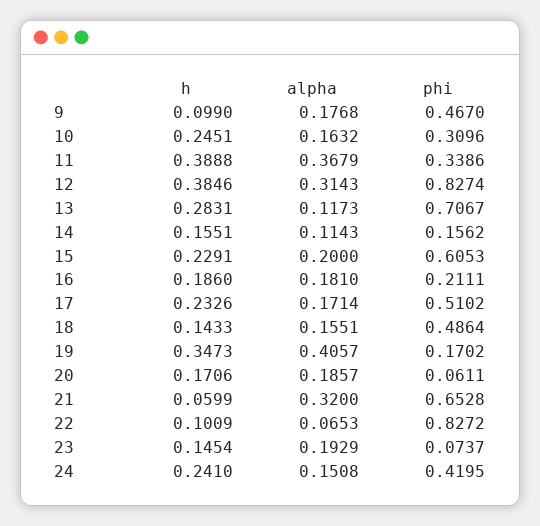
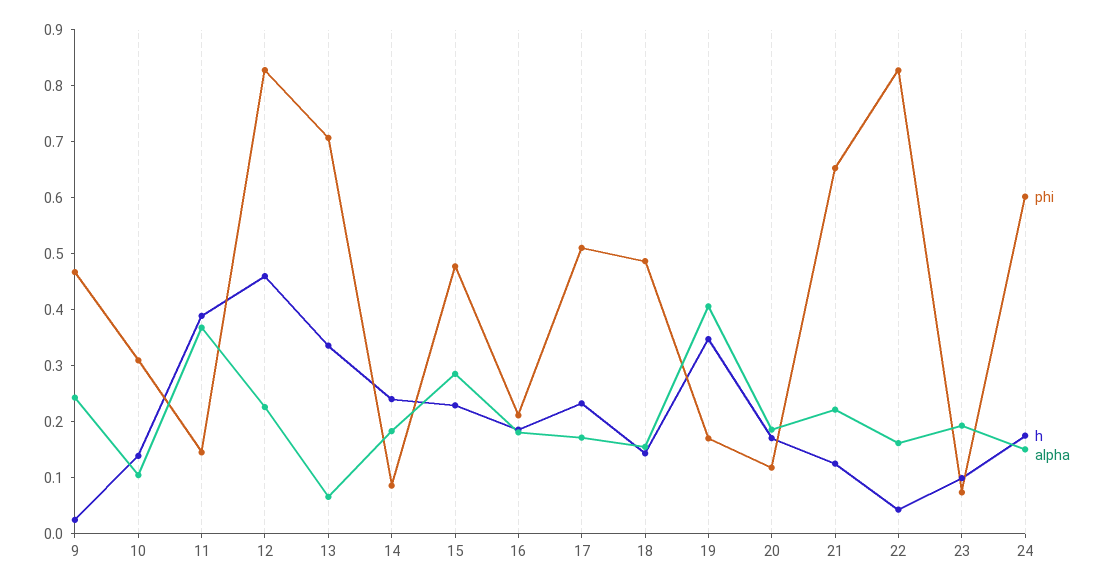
  {
    "h": {
-     "9": 0.099,
+     "9": 0.02,
-     "10": 0.2451,
+     "10": 0.14,
      "11": 0.3888,
-     "12": 0.3846,
+     "12": 0.46,
-     "13": 0.2831,
+     "13": 0.34,
-     "14": 0.1551,
+     "14": 0.24,
      "15": 0.2291,
      "16": 0.186,
      "17": 0.2326,
      "18": 0.1433,
      "19": 0.3473,
      "20": 0.1706,
-     "21": 0.0599,
+     "21": 0.12,
-     "22": 0.1009,
+     "22": 0.04,
-     "23": 0.1454,
+     "23": 0.1,
-     "24": 0.241
+     "24": 0.18
    },
    "alpha": {
-     "9": 0.1768,
+     "9": 0.24,
-     "10": 0.1632,
+     "10": 0.1,
      "11": 0.3679,
-     "12": 0.3143,
+     "12": 0.22,
-     "13": 0.1173,
+     "13": 0.06,
-     "14": 0.1143,
+     "14": 0.18,
-     "15": 0.2,
+     "15": 0.28,
      "16": 0.181,
      "17": 0.1714,
      "18": 0.1551,
      "19": 0.4057,
      "20": 0.1857,
-     "21": 0.32,
+     "21": 0.22,
-     "22": 0.0653,
+     "22": 0.16,
      "23": 0.1929,
      "24": 0.1508
    },
    "phi": {
      "9": 0.467,
      "10": 0.3096,
-     "11": 0.3386,
+     "11": 0.14,
      "12": 0.8274,
      "13": 0.7067,
-     "14": 0.1562,
+     "14": 0.08,
-     "15": 0.6053,
+     "15": 0.48,
      "16": 0.2111,
      "17": 0.5102,
      "18": 0.4864,
      "19": 0.1702,
-     "20": 0.0611,
+     "20": 0.12,
      "21": 0.6528,
      "22": 0.8272,
      "23": 0.0737,
-     "24": 0.4195
+     "24": 0.6
    }
  }

